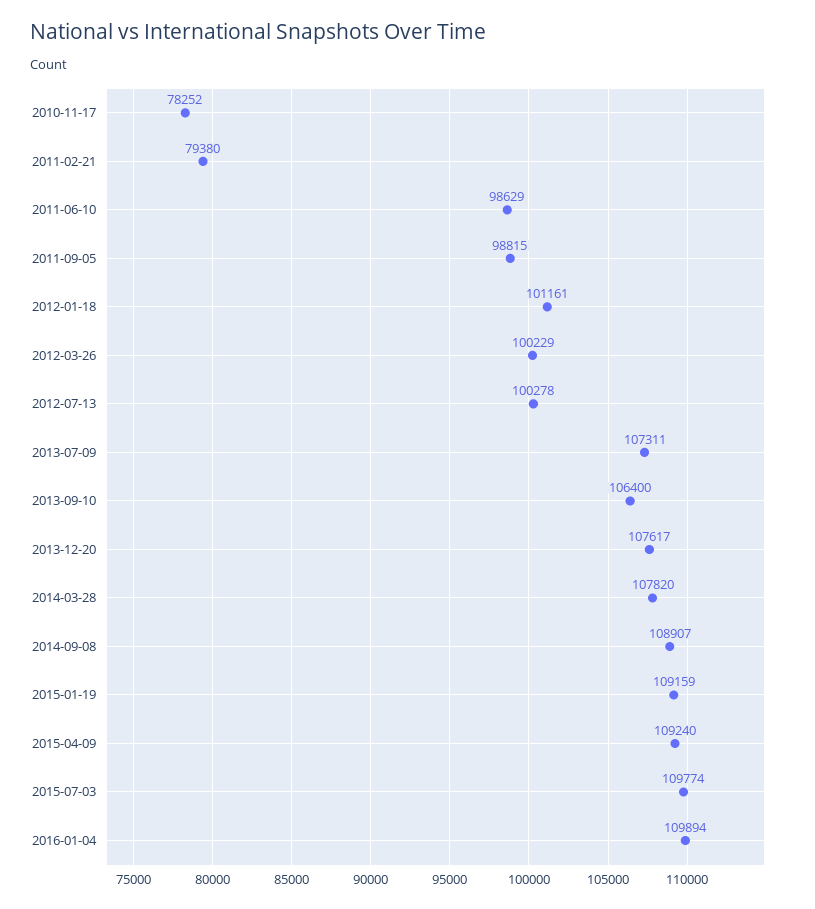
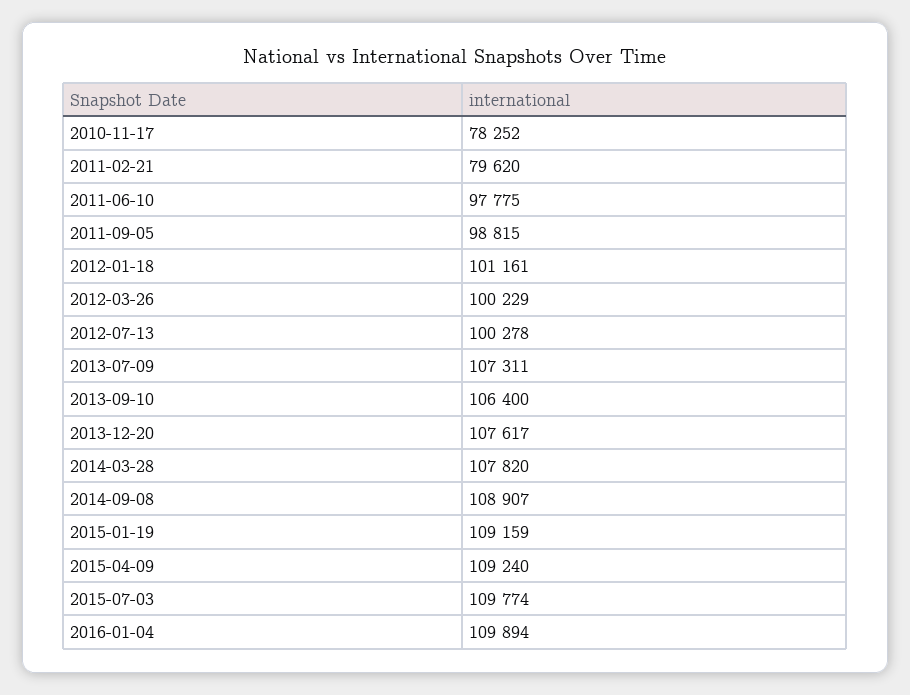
  {
    "2010-11-17": 78252,
-   "2011-02-21": 79380,
+   "2011-02-21": 79620,
-   "2011-06-10": 98629,
+   "2011-06-10": 97775,
    "2011-09-05": 98815,
    "2012-01-18": 101161,
    "2012-03-26": 100229,
    "2012-07-13": 100278,
    "2013-07-09": 107311,
    "2013-09-10": 106400,
    "2013-12-20": 107617,
    "2014-03-28": 107820,
    "2014-09-08": 108907,
    "2015-01-19": 109159,
    "2015-04-09": 109240,
    "2015-07-03": 109774,
    "2016-01-04": 109894
  }

